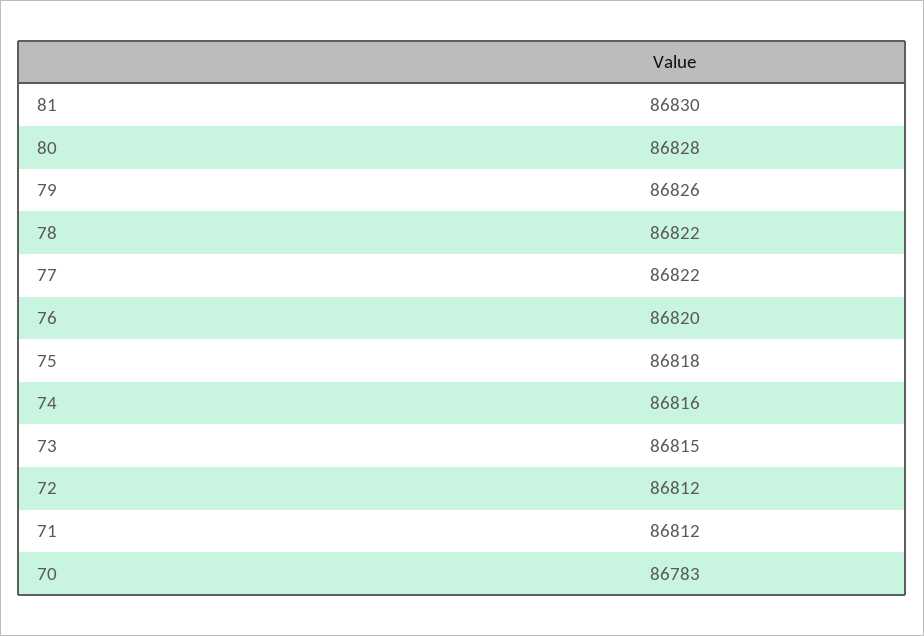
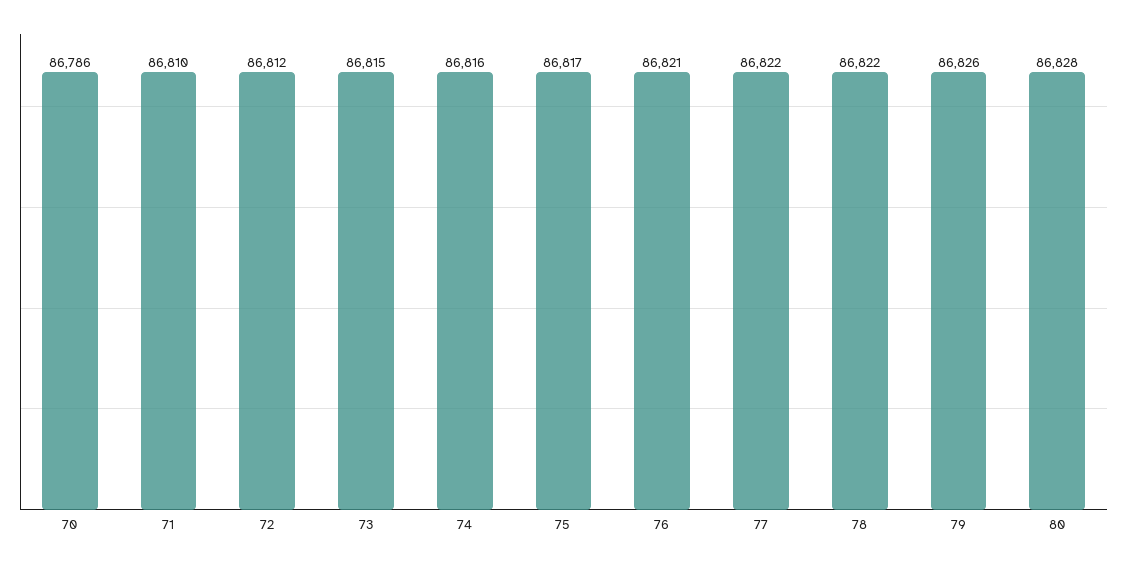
  {
-   "81": 86830,
    "80": 86828,
    "79": 86826,
    "78": 86822,
    "77": 86822,
-   "76": 86820,
+   "76": 86821,
-   "75": 86818,
+   "75": 86817,
    "74": 86816,
    "73": 86815,
    "72": 86812,
-   "71": 86812,
+   "71": 86810,
-   "70": 86783
+   "70": 86786
  }

